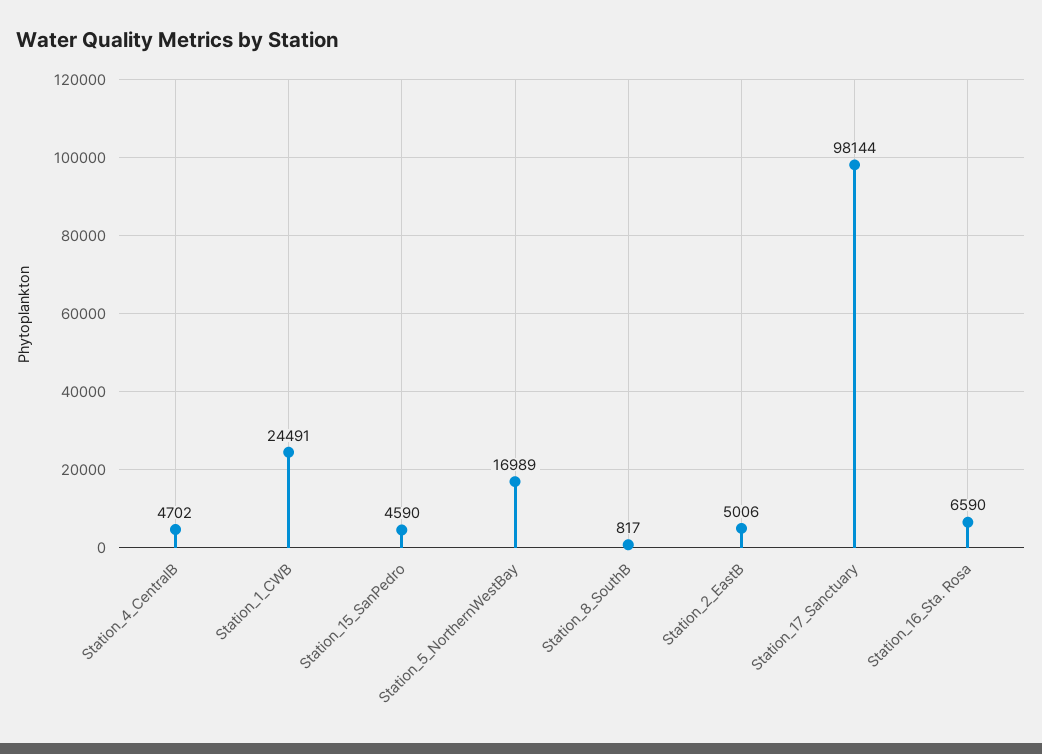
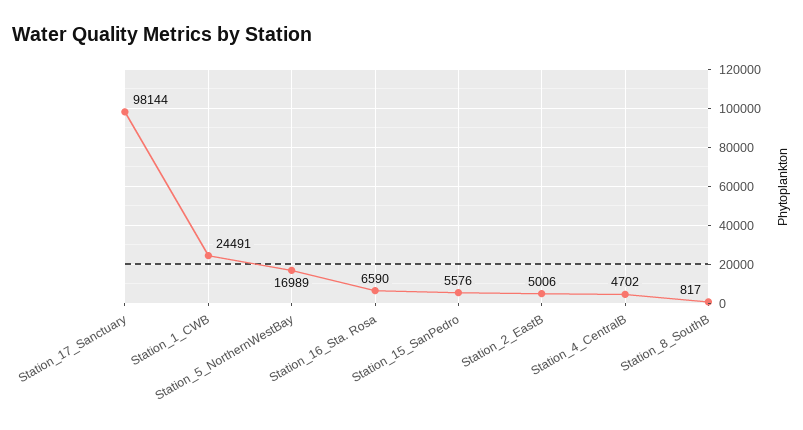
  {
    "Station_4_CentralB": 4702,
    "Station_1_CWB": 24491,
-   "Station_15_SanPedro": 4590,
+   "Station_15_SanPedro": 5576,
    "Station_5_NorthernWestBay": 16989,
    "Station_8_SouthB": 817,
    "Station_2_EastB": 5006,
    "Station_17_Sanctuary": 98144,
    "Station_16_Sta. Rosa": 6590
  }

